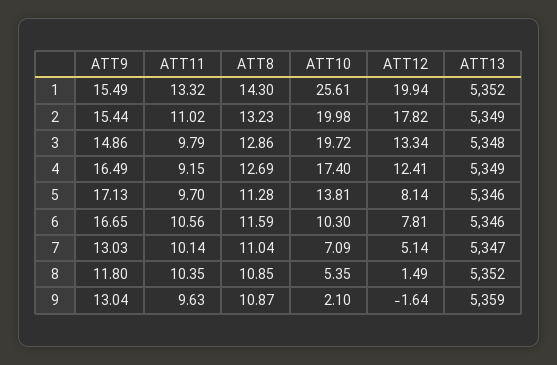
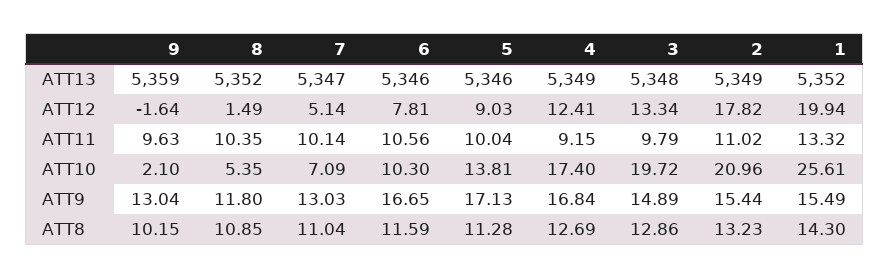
  {
    "ATT9": {
      "1": 15.49,
      "2": 15.44,
-     "3": 14.86,
+     "3": 14.89,
-     "4": 16.49,
+     "4": 16.84,
      "5": 17.13,
      "6": 16.65,
      "7": 13.03,
      "8": 11.8,
      "9": 13.04
    },
    "ATT11": {
      "1": 13.32,
      "2": 11.02,
      "3": 9.79,
      "4": 9.15,
-     "5": 9.7,
+     "5": 10.04,
      "6": 10.56,
      "7": 10.14,
      "8": 10.35,
      "9": 9.63
    },
    "ATT8": {
      "1": 14.3,
      "2": 13.23,
      "3": 12.86,
      "4": 12.69,
      "5": 11.28,
      "6": 11.59,
      "7": 11.04,
      "8": 10.85,
-     "9": 10.87
+     "9": 10.15
    },
    "ATT10": {
      "1": 25.61,
-     "2": 19.98,
+     "2": 20.96,
      "3": 19.72,
      "4": 17.4,
      "5": 13.81,
      "6": 10.3,
      "7": 7.09,
      "8": 5.35,
      "9": 2.1
    },
    "ATT12": {
      "1": 19.94,
      "2": 17.82,
      "3": 13.34,
      "4": 12.41,
-     "5": 8.14,
+     "5": 9.03,
      "6": 7.81,
      "7": 5.14,
      "8": 1.49,
      "9": -1.64
    },
    "ATT13": {
      "1": 5352,
      "2": 5349,
      "3": 5348,
      "4": 5349,
      "5": 5346,
      "6": 5346,
      "7": 5347,
      "8": 5352,
      "9": 5359
    }
  }

